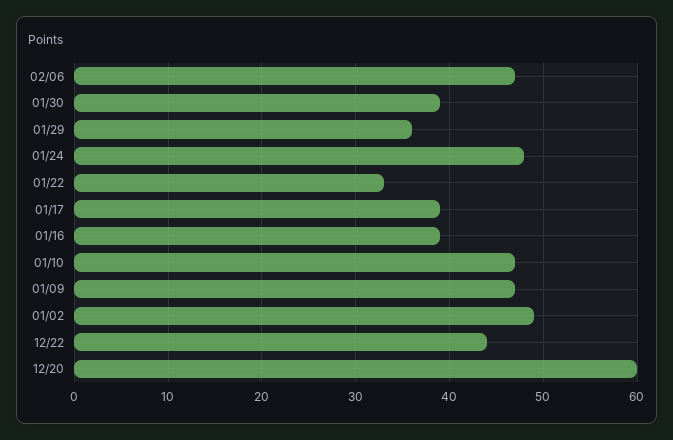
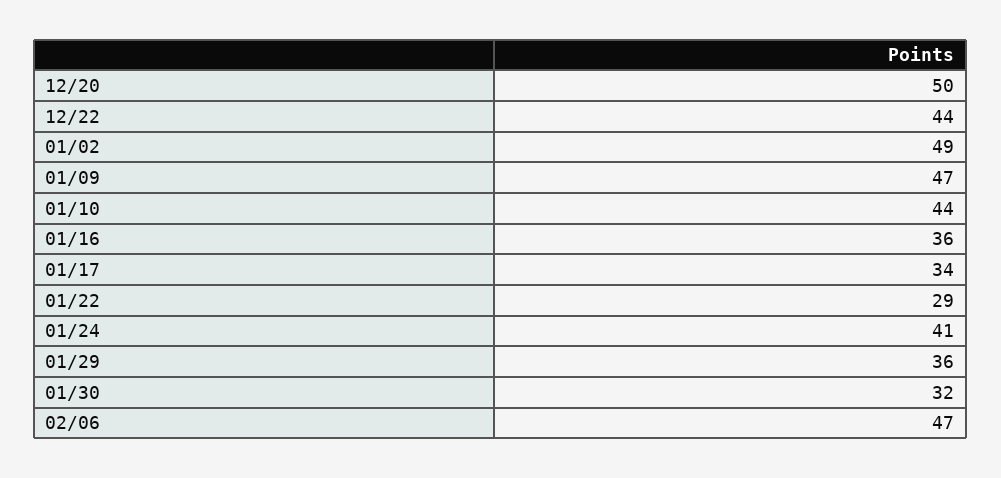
  {
    "02/06": 47,
-   "01/30": 39,
+   "01/30": 32,
    "01/29": 36,
-   "01/24": 48,
+   "01/24": 41,
-   "01/22": 33,
+   "01/22": 29,
-   "01/17": 39,
+   "01/17": 34,
-   "01/16": 39,
+   "01/16": 36,
-   "01/10": 47,
+   "01/10": 44,
    "01/09": 47,
    "01/02": 49,
    "12/22": 44,
-   "12/20": 60
+   "12/20": 50
  }

